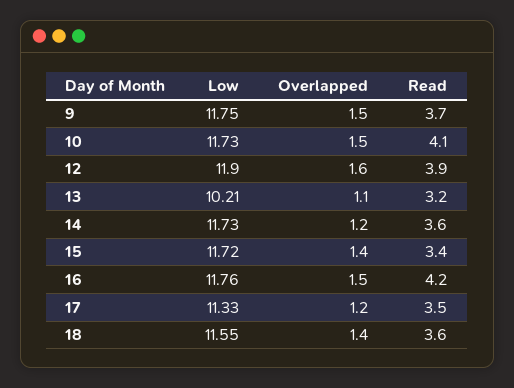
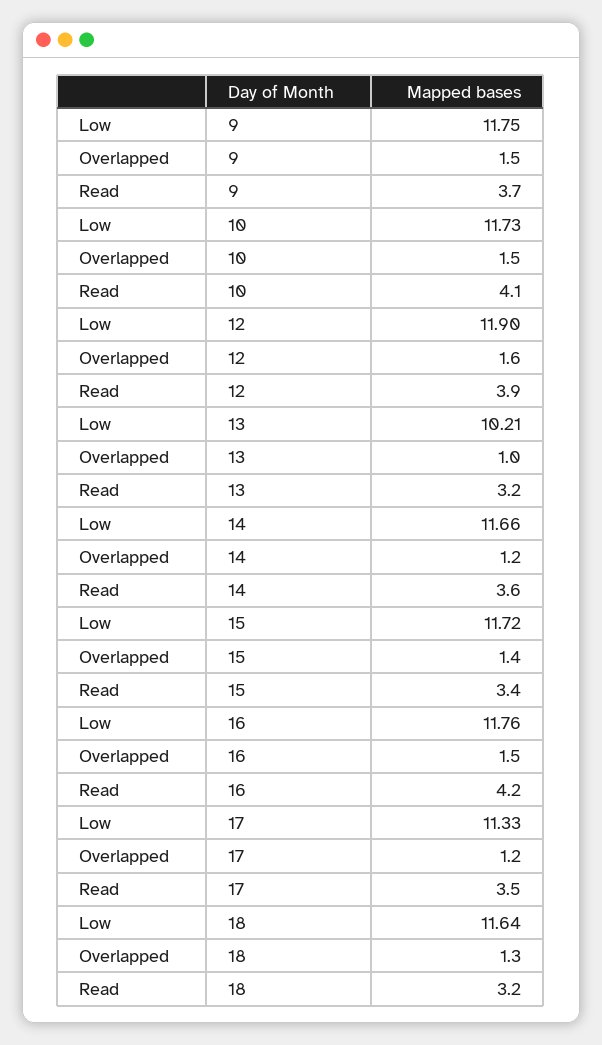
  {
    "Low": {
      "9": 11.75,
      "10": 11.73,
      "12": 11.9,
      "13": 10.21,
-     "14": 11.73,
+     "14": 11.66,
      "15": 11.72,
      "16": 11.76,
      "17": 11.33,
-     "18": 11.55
+     "18": 11.64
    },
    "Overlapped": {
      "9": 1.5,
      "10": 1.5,
      "12": 1.6,
-     "13": 1.1,
+     "13": 1,
      "14": 1.2,
      "15": 1.4,
      "16": 1.5,
      "17": 1.2,
-     "18": 1.4
+     "18": 1.3
    },
    "Read": {
      "9": 3.7,
      "10": 4.1,
      "12": 3.9,
      "13": 3.2,
      "14": 3.6,
      "15": 3.4,
      "16": 4.2,
      "17": 3.5,
-     "18": 3.6
+     "18": 3.2
    }
  }

